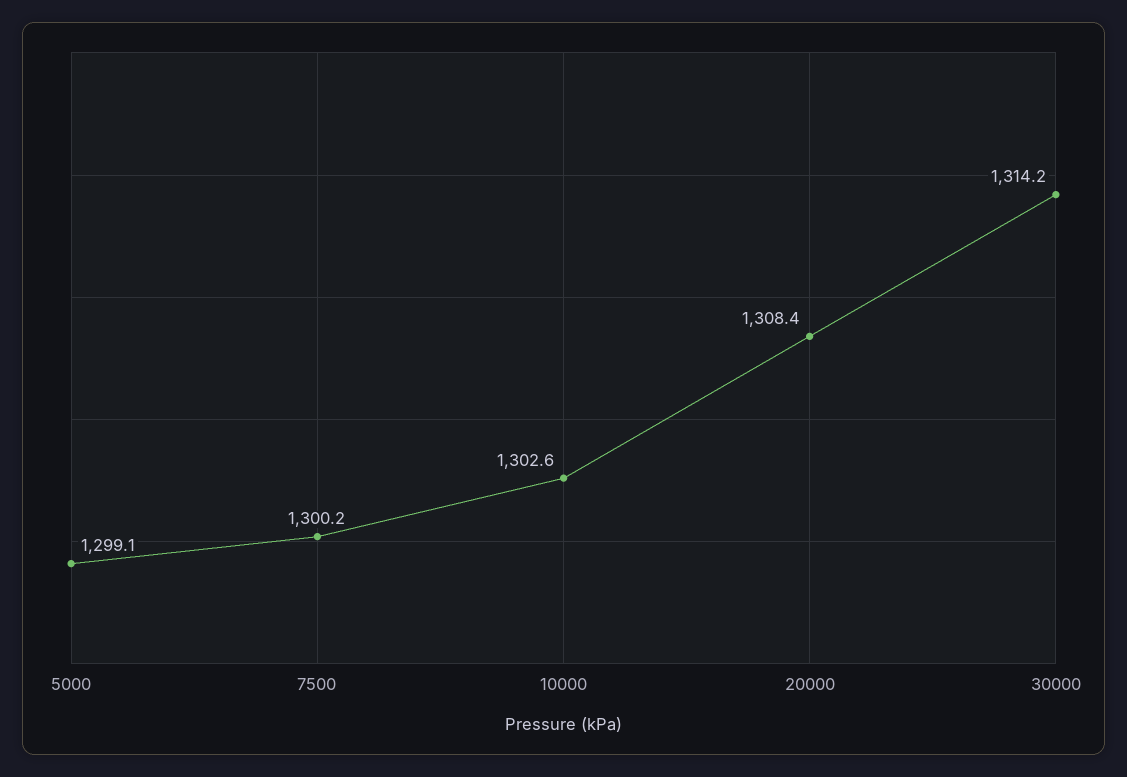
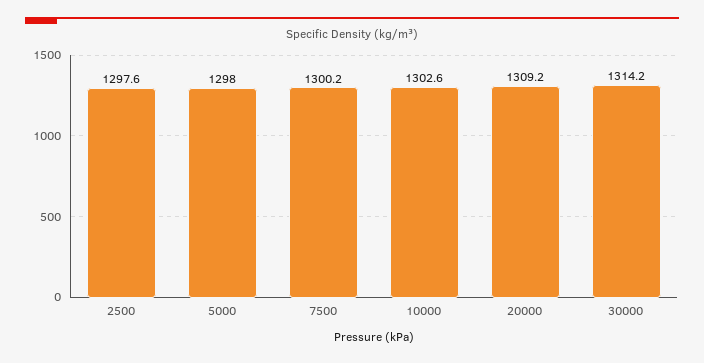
  {
-   "5000": 1299.1,
+   "5000": 1298,
    "7500": 1300.2,
    "10000": 1302.6,
-   "20000": 1308.4,
+   "20000": 1309.2,
-   "30000": 1314.2
+   "30000": 1314.2,
+   "2500": 1297.6
  }

